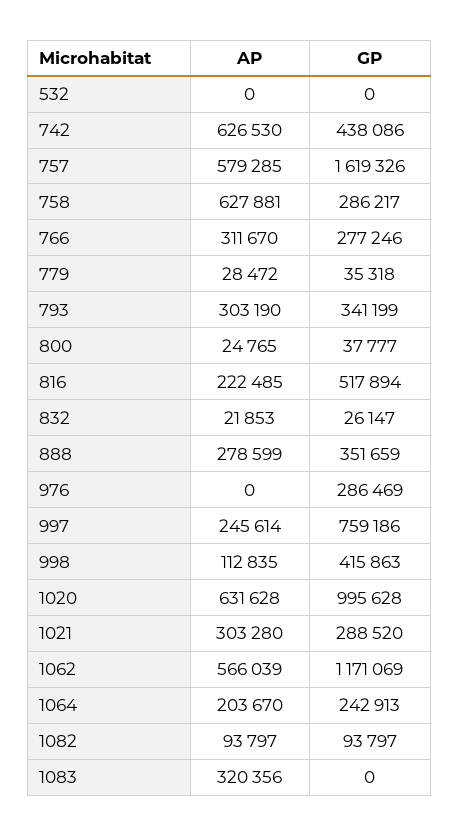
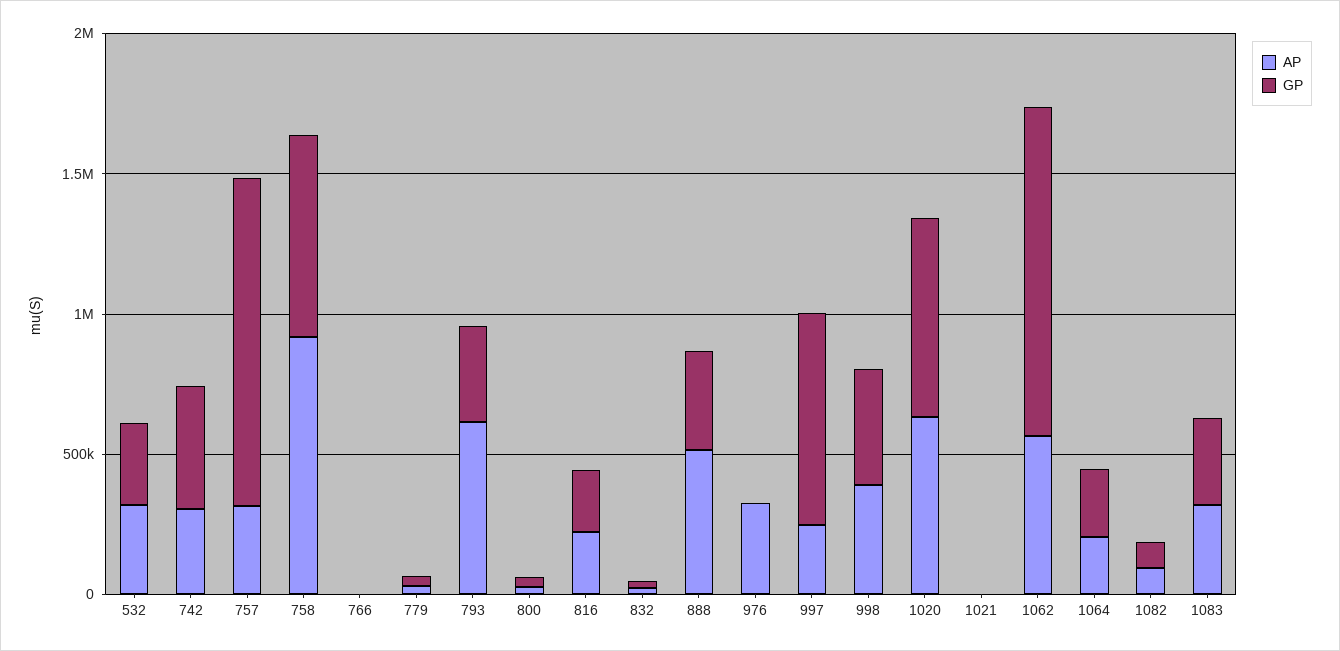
  {
    "AP": {
-     "532": 0,
+     "532": 300000,
-     "742": 626530,
+     "742": 300000,
-     "757": 579285,
+     "757": 300000,
-     "758": 627881,
+     "758": 900000,
-     "766": 311670,
+     "766": 0,
      "779": 28472,
-     "793": 303190,
+     "793": 600000,
      "800": 24765,
      "816": 222485,
      "832": 21853,
-     "888": 278599,
+     "888": 500000,
-     "976": 0,
+     "976": 300000,
      "997": 245614,
-     "998": 112835,
+     "998": 400000,
      "1020": 631628,
-     "1021": 303280,
+     "1021": 0,
      "1062": 566039,
      "1064": 203670,
      "1082": 93797,
      "1083": 320356
    },
    "GP": {
-     "532": 0,
+     "532": 300000,
      "742": 438086,
-     "757": 1619326,
+     "757": 1200000,
-     "758": 286217,
+     "758": 700000,
-     "766": 277246,
+     "766": 0,
      "779": 35318,
      "793": 341199,
      "800": 37777,
-     "816": 517894,
+     "816": 200000,
      "832": 26147,
      "888": 351659,
-     "976": 286469,
+     "976": 0,
      "997": 759186,
      "998": 415863,
-     "1020": 995628,
+     "1020": 700000,
-     "1021": 288520,
+     "1021": 0,
      "1062": 1171069,
      "1064": 242913,
      "1082": 93797,
-     "1083": 0
+     "1083": 300000
    }
  }

